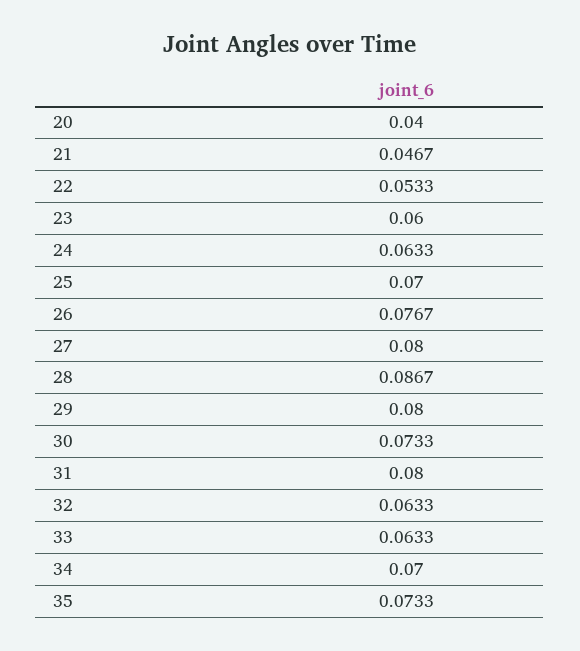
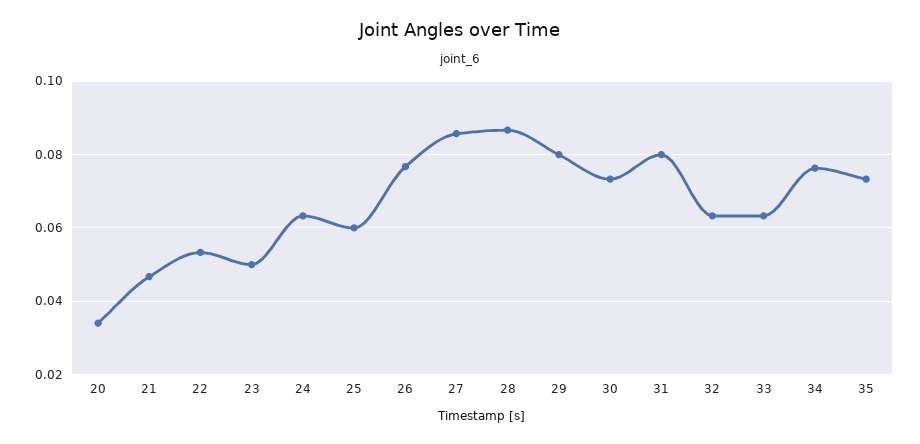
  {
-   "20": 0.04,
+   "20": 0.034,
    "21": 0.0467,
    "22": 0.0533,
-   "23": 0.06,
+   "23": 0.05,
    "24": 0.0633,
-   "25": 0.07,
+   "25": 0.06,
    "26": 0.0767,
-   "27": 0.08,
+   "27": 0.086,
    "28": 0.0867,
    "29": 0.08,
    "30": 0.0733,
    "31": 0.08,
    "32": 0.0633,
    "33": 0.0633,
-   "34": 0.07,
+   "34": 0.076,
    "35": 0.0733
  }

